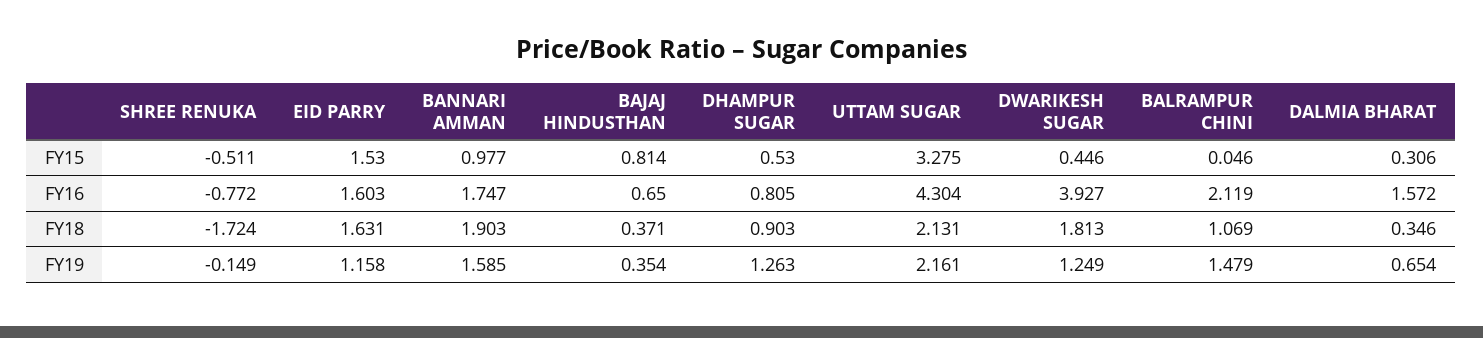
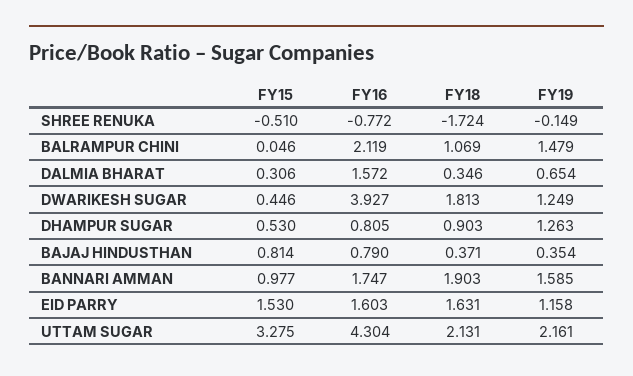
  {
    "SHREE RENUKA": {
-     "FY15": -0.511,
+     "FY15": -0.51,
      "FY16": -0.772,
      "FY18": -1.724,
      "FY19": -0.149
    },
    "EID PARRY": {
      "FY15": 1.53,
      "FY16": 1.603,
      "FY18": 1.631,
      "FY19": 1.158
    },
    "BANNARI AMMAN": {
      "FY15": 0.977,
      "FY16": 1.747,
      "FY18": 1.903,
      "FY19": 1.585
    },
    "BAJAJ HINDUSTHAN": {
      "FY15": 0.814,
-     "FY16": 0.65,
+     "FY16": 0.79,
      "FY18": 0.371,
      "FY19": 0.354
    },
    "DHAMPUR SUGAR": {
      "FY15": 0.53,
      "FY16": 0.805,
      "FY18": 0.903,
      "FY19": 1.263
    },
    "UTTAM SUGAR": {
      "FY15": 3.275,
      "FY16": 4.304,
      "FY18": 2.131,
      "FY19": 2.161
    },
    "DWARIKESH SUGAR": {
      "FY15": 0.446,
      "FY16": 3.927,
      "FY18": 1.813,
      "FY19": 1.249
    },
    "BALRAMPUR CHINI": {
      "FY15": 0.046,
      "FY16": 2.119,
      "FY18": 1.069,
      "FY19": 1.479
    },
    "DALMIA BHARAT": {
      "FY15": 0.306,
      "FY16": 1.572,
      "FY18": 0.346,
      "FY19": 0.654
    }
  }

